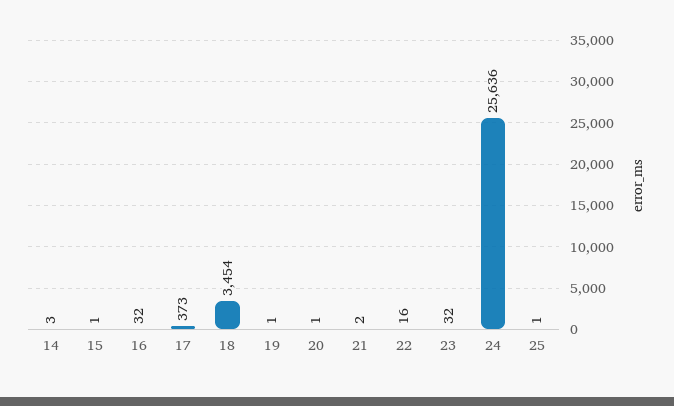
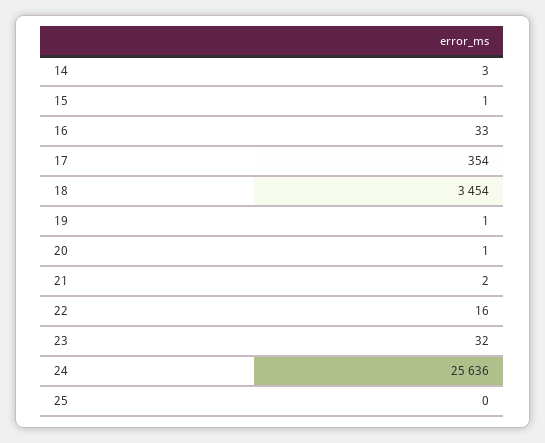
  {
    "14": 3,
    "15": 1,
-   "16": 32,
+   "16": 33,
-   "17": 373,
+   "17": 354,
    "18": 3454,
    "19": 1,
    "20": 1,
    "21": 2,
    "22": 16,
    "23": 32,
    "24": 25636,
-   "25": 1
+   "25": 0
  }

